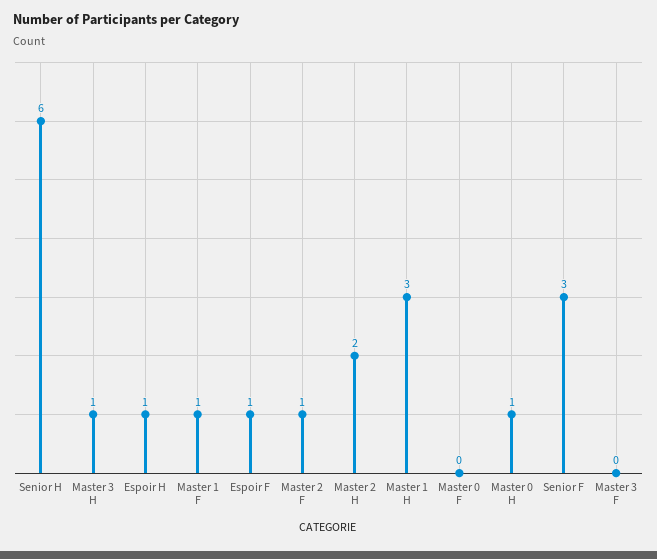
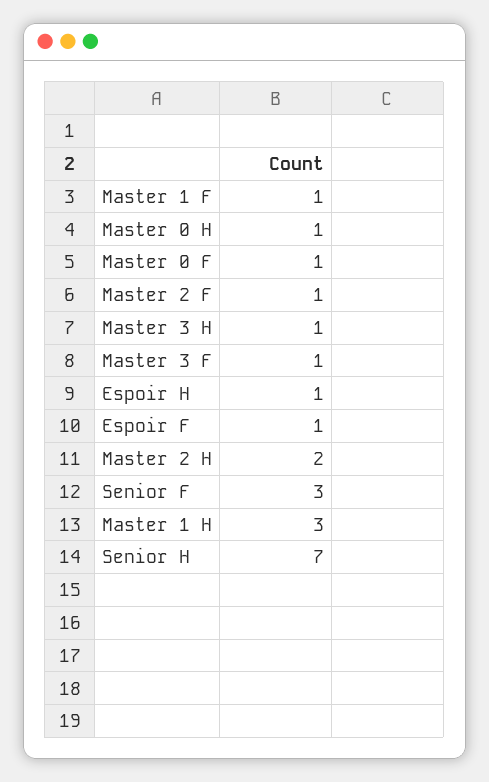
  {
-   "Senior H": 6,
+   "Senior H": 7,
    "Master 3 H": 1,
    "Espoir H": 1,
    "Master 1 F": 1,
    "Espoir F": 1,
    "Master 2 F": 1,
    "Master 2 H": 2,
    "Master 1 H": 3,
-   "Master 0 F": 0,
+   "Master 0 F": 1,
    "Master 0 H": 1,
    "Senior F": 3,
-   "Master 3 F": 0
+   "Master 3 F": 1
  }

